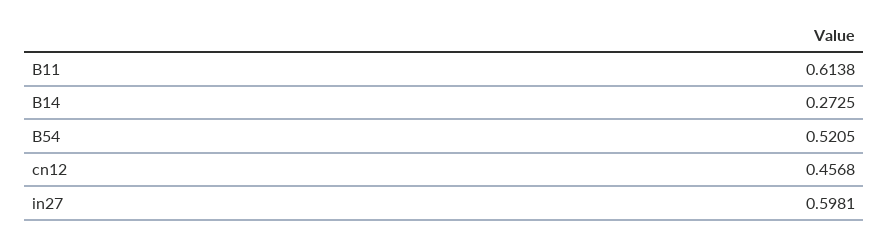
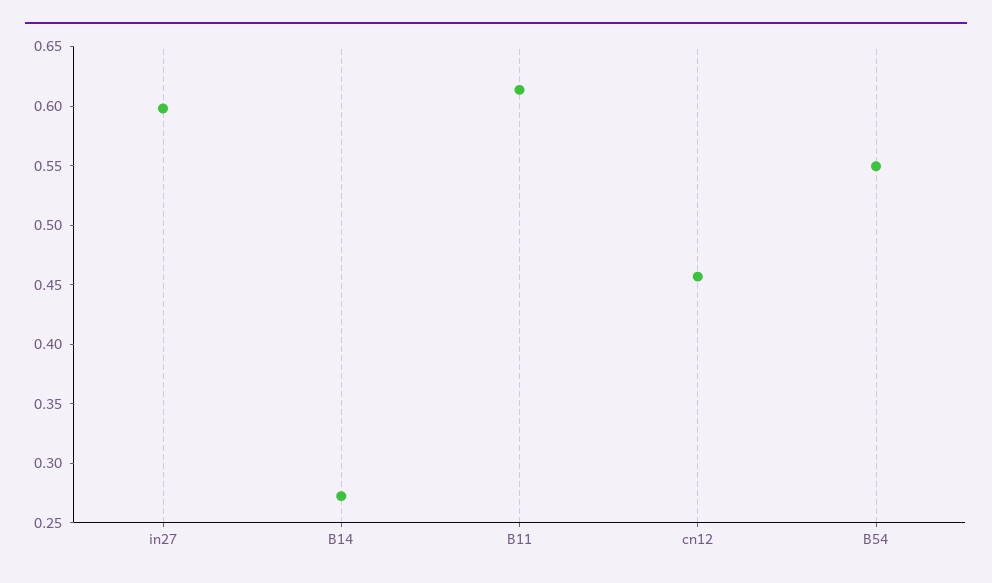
  {
    "B11": 0.6138,
    "B14": 0.2725,
-   "B54": 0.5205,
+   "B54": 0.55,
    "cn12": 0.4568,
    "in27": 0.5981
  }

